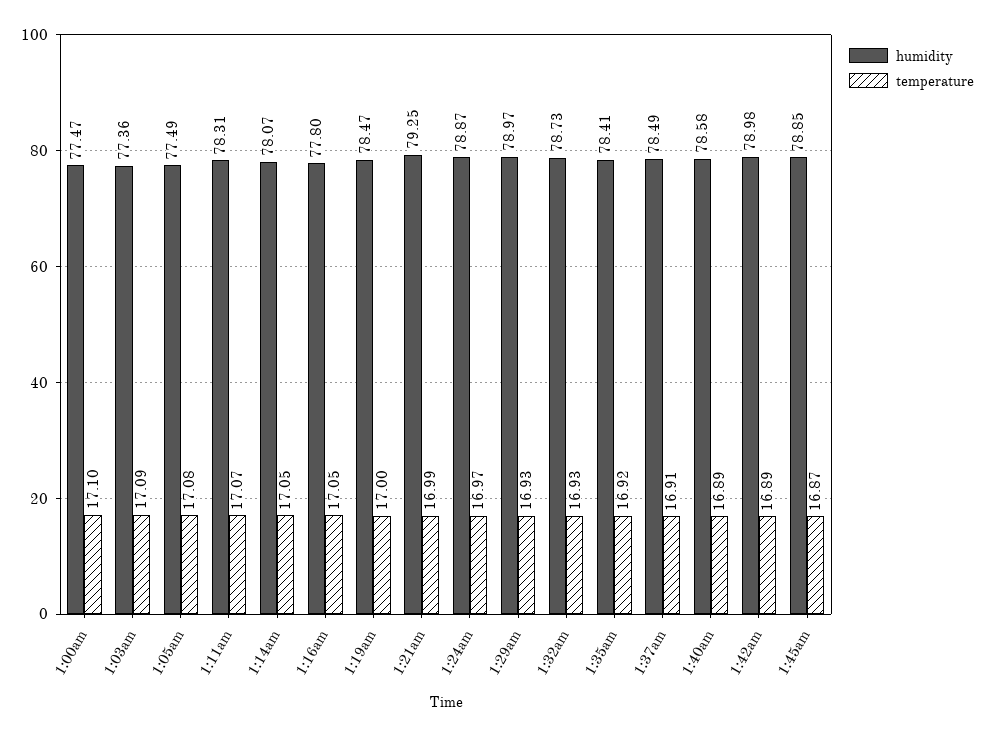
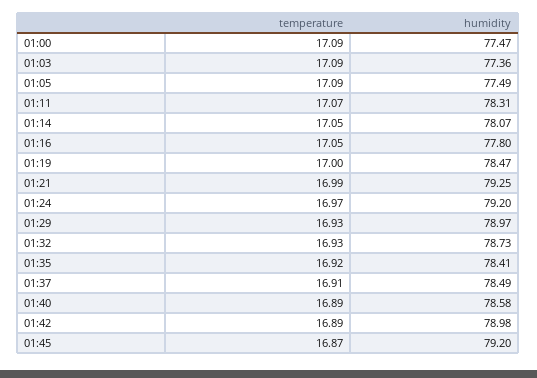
  {
    "humidity": {
      "1:00am": 77.47,
      "1:03am": 77.36,
      "1:05am": 77.49,
      "1:11am": 78.31,
      "1:14am": 78.07,
      "1:16am": 77.8,
      "1:19am": 78.47,
      "1:21am": 79.25,
-     "1:24am": 78.87,
+     "1:24am": 79.2,
      "1:29am": 78.97,
      "1:32am": 78.73,
      "1:35am": 78.41,
      "1:37am": 78.49,
      "1:40am": 78.58,
      "1:42am": 78.98,
-     "1:45am": 78.85
+     "1:45am": 79.2
    },
    "temperature": {
-     "1:00am": 17.1,
+     "1:00am": 17.09,
      "1:03am": 17.09,
-     "1:05am": 17.08,
+     "1:05am": 17.09,
      "1:11am": 17.07,
      "1:14am": 17.05,
      "1:16am": 17.05,
      "1:19am": 17,
      "1:21am": 16.99,
      "1:24am": 16.97,
      "1:29am": 16.93,
      "1:32am": 16.93,
      "1:35am": 16.92,
      "1:37am": 16.91,
      "1:40am": 16.89,
      "1:42am": 16.89,
      "1:45am": 16.87
    }
  }

